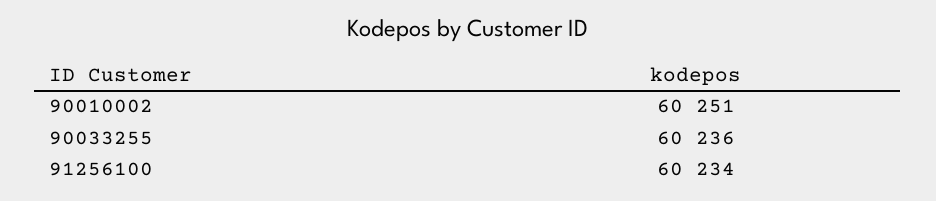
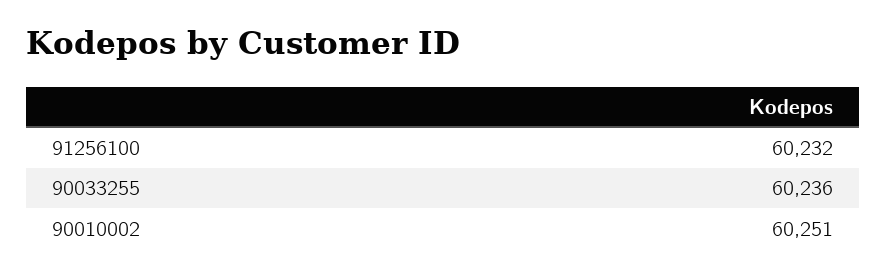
  {
    "90010002": 60251,
    "90033255": 60236,
-   "91256100": 60234
+   "91256100": 60232
  }

